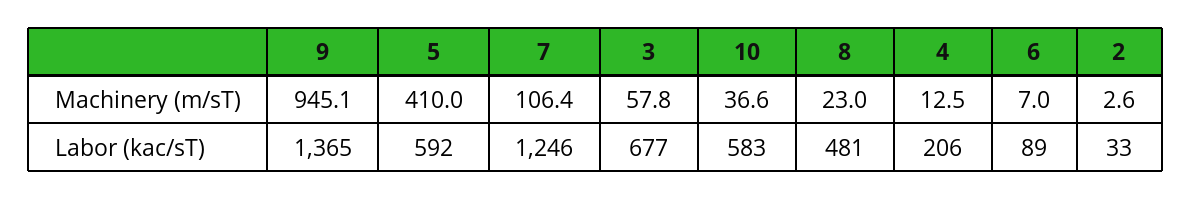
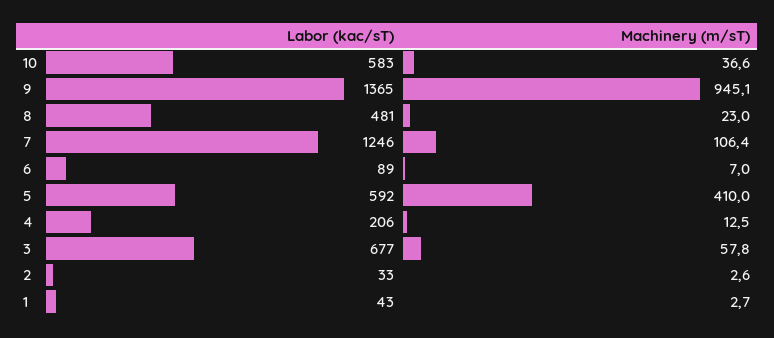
  {
    "9": {
      "Machinery (m/sT)": 945.1,
      "Labor (kac/sT)": 1365
    },
    "5": {
      "Machinery (m/sT)": 410,
      "Labor (kac/sT)": 592
    },
    "7": {
      "Machinery (m/sT)": 106.4,
      "Labor (kac/sT)": 1246
    },
    "3": {
      "Machinery (m/sT)": 57.8,
      "Labor (kac/sT)": 677
    },
    "10": {
      "Machinery (m/sT)": 36.6,
      "Labor (kac/sT)": 583
    },
    "8": {
      "Machinery (m/sT)": 23,
      "Labor (kac/sT)": 481
    },
    "4": {
      "Machinery (m/sT)": 12.5,
      "Labor (kac/sT)": 206
    },
    "6": {
      "Machinery (m/sT)": 7,
      "Labor (kac/sT)": 89
    },
    "2": {
      "Machinery (m/sT)": 2.6,
      "Labor (kac/sT)": 33
-   }
+   },
+   "1": {
+     "Labor (kac/sT)": 43,
+     "Machinery (m/sT)": 2.7
+   }
  }

